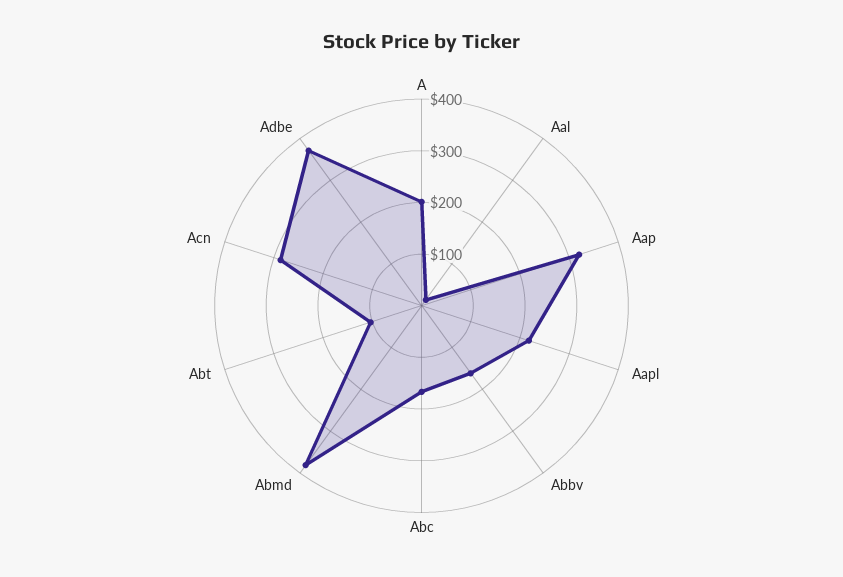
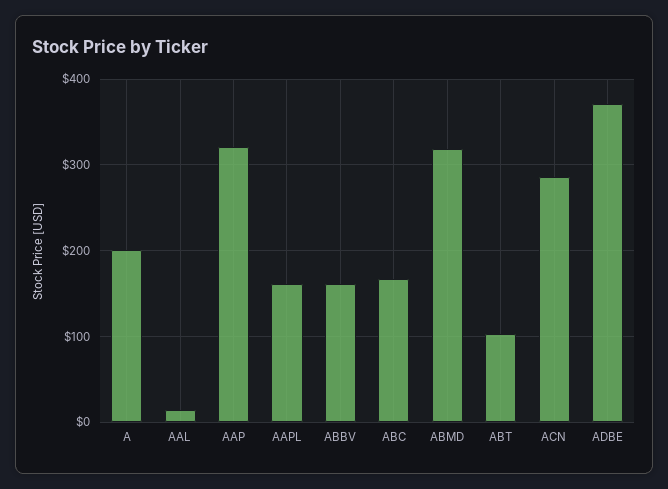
  {
    "A": 200,
    "Aal": 10,
    "Aap": 320,
-   "Aapl": 220,
+   "Aapl": 160,
    "Abbv": 160,
    "Abc": 170,
-   "Abmd": 380,
+   "Abmd": 320,
    "Abt": 100,
    "Acn": 290,
    "Adbe": 370
  }

